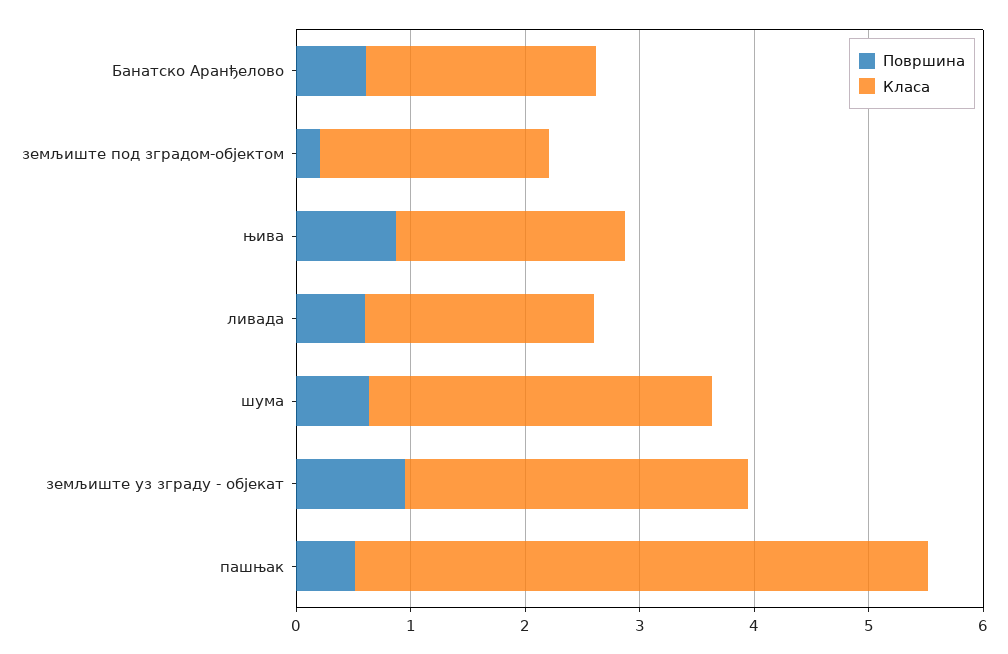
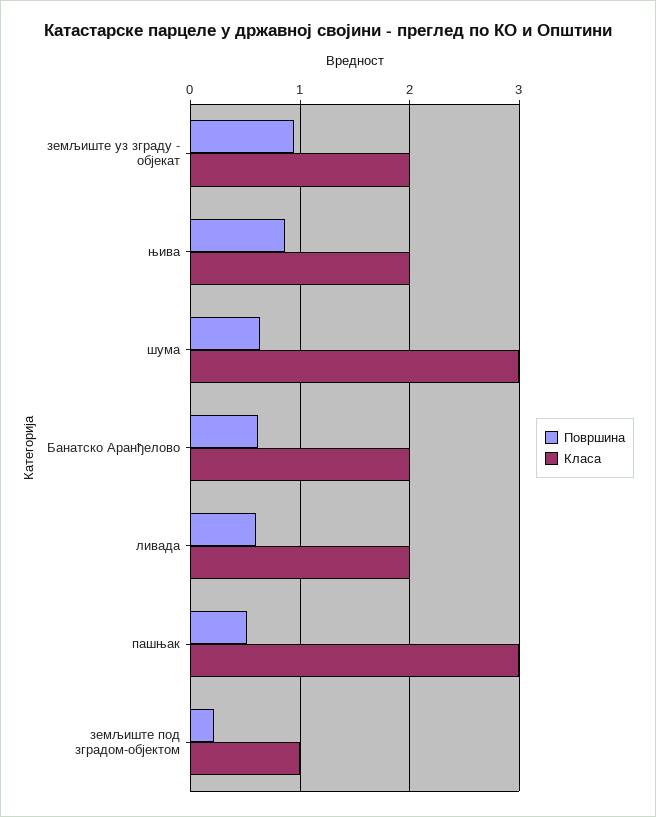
  {
    "Површина": {
      "Банатско Аранђелово": 0.6,
      "земљиште под зградом-објектом": 0.2,
      "њива": 0.9,
      "ливада": 0.6,
      "шума": 0.6,
      "земљиште уз зграду - објекат": 0.9,
      "пашњак": 0.5
    },
    "Класа": {
      "Банатско Аранђелово": 2,
-     "земљиште под зградом-објектом": 2,
+     "земљиште под зградом-објектом": 1,
      "њива": 2,
      "ливада": 2,
      "шума": 3,
-     "земљиште уз зграду - објекат": 3,
+     "земљиште уз зграду - објекат": 2,
-     "пашњак": 5
+     "пашњак": 3
    }
  }

